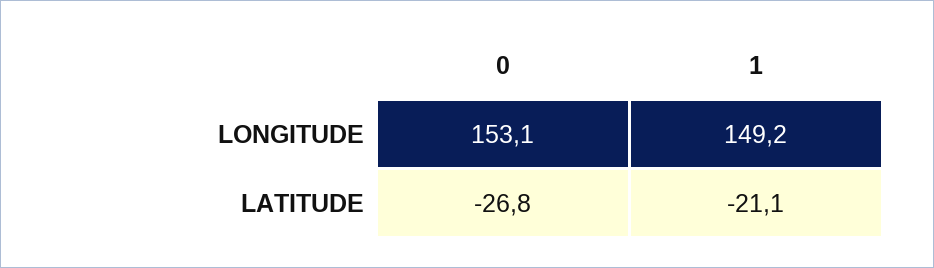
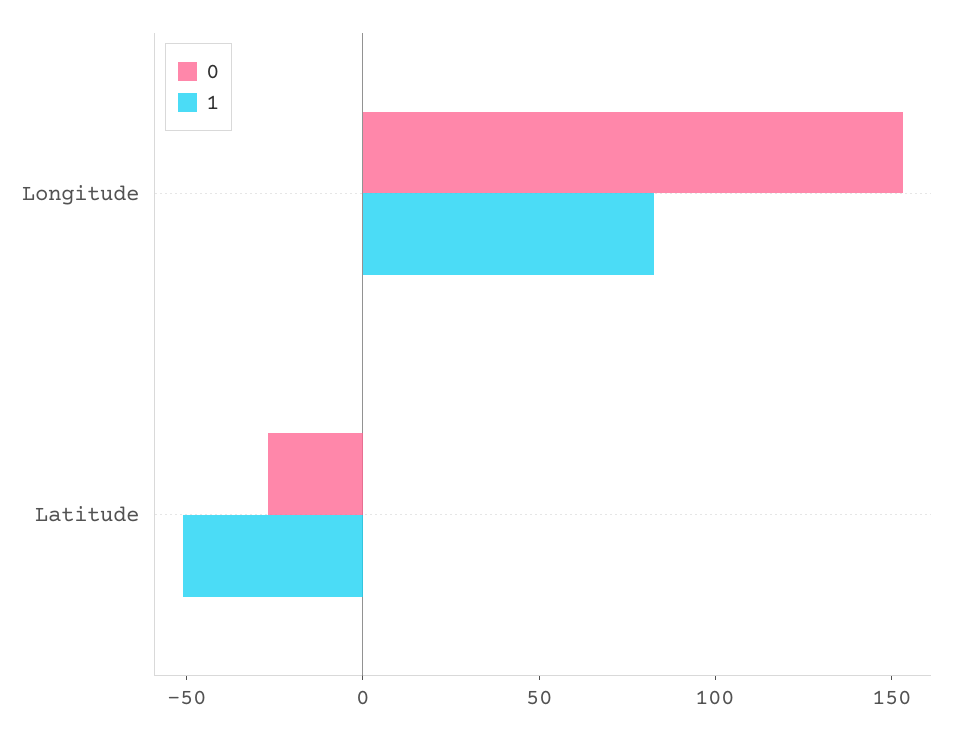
  {
    "0": {
      "LONGITUDE": 153.1,
      "LATITUDE": -26.8
    },
    "1": {
-     "LONGITUDE": 149.2,
+     "LONGITUDE": 80,
-     "LATITUDE": -21.1
+     "LATITUDE": -50
    }
  }

